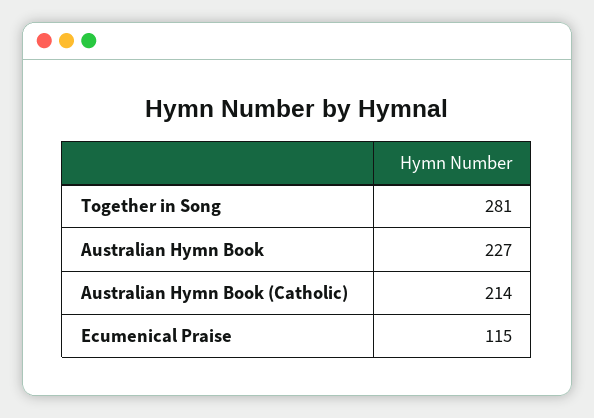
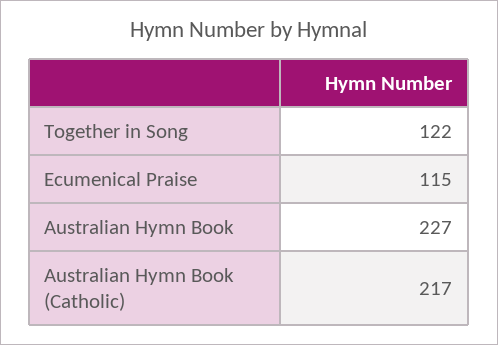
  {
-   "Together in Song": 281,
+   "Together in Song": 122,
    "Australian Hymn Book": 227,
-   "Australian Hymn Book (Catholic)": 214,
+   "Australian Hymn Book (Catholic)": 217,
    "Ecumenical Praise": 115
  }

